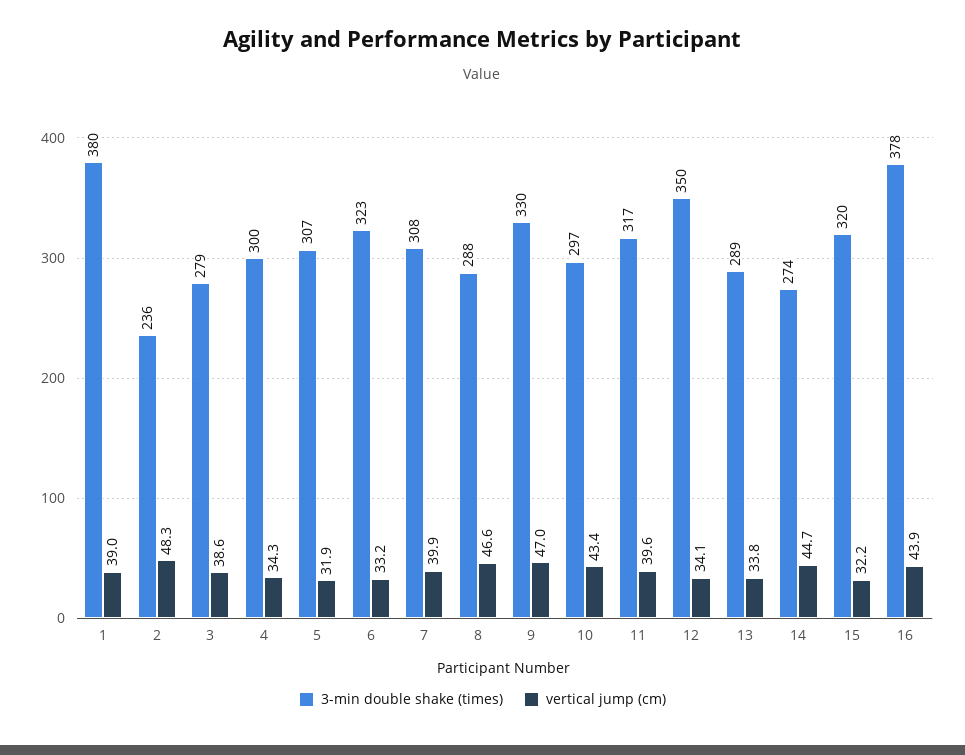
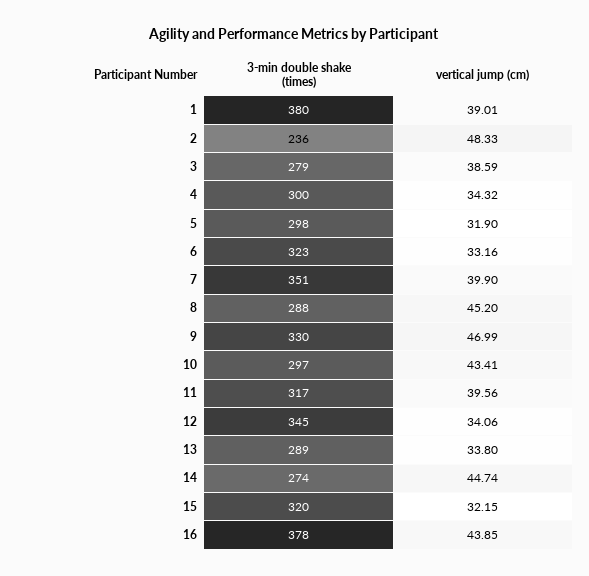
  {
    "3-min double shake (times)": {
      "1": 380,
      "2": 236,
      "3": 279,
      "4": 300,
-     "5": 307,
+     "5": 298,
      "6": 323,
-     "7": 308,
+     "7": 351,
      "8": 288,
      "9": 330,
      "10": 297,
      "11": 317,
-     "12": 350,
+     "12": 345,
      "13": 289,
      "14": 274,
      "15": 320,
      "16": 378
    },
    "vertical jump (cm)": {
      "1": 39.01,
      "2": 48.33,
      "3": 38.59,
      "4": 34.32,
      "5": 31.9,
      "6": 33.16,
      "7": 39.9,
-     "8": 46.6,
+     "8": 45.2,
      "9": 46.99,
      "10": 43.41,
      "11": 39.56,
      "12": 34.06,
      "13": 33.8,
      "14": 44.74,
      "15": 32.15,
      "16": 43.85
    }
  }

